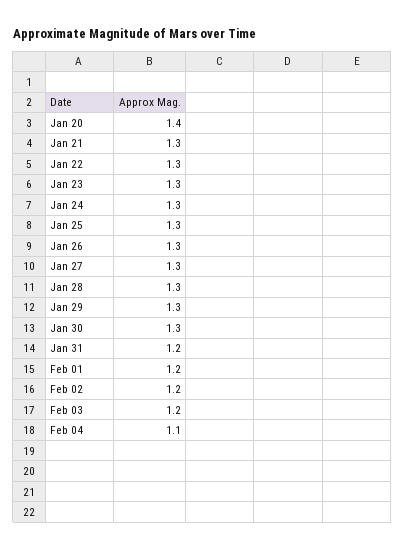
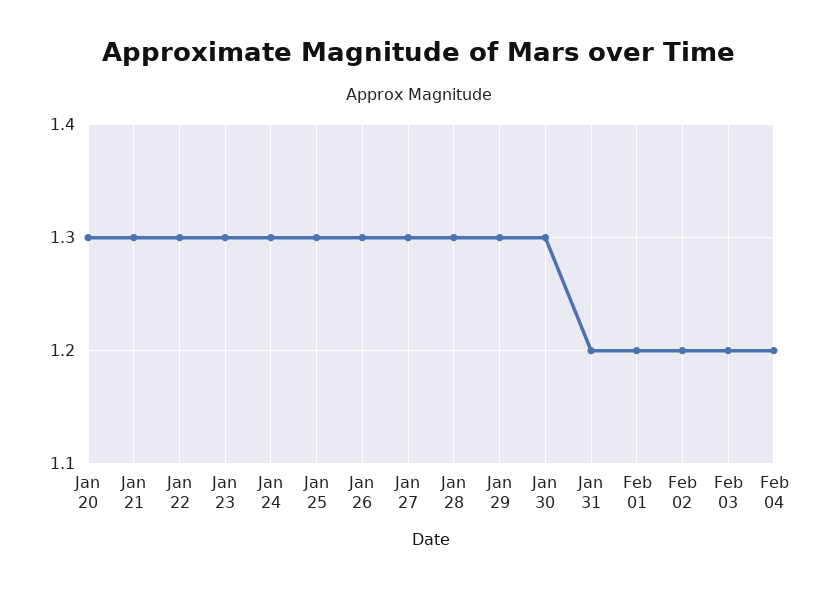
  {
-   "Jan 20": 1.4,
+   "Jan 20": 1.3,
    "Jan 21": 1.3,
    "Jan 22": 1.3,
    "Jan 23": 1.3,
    "Jan 24": 1.3,
    "Jan 25": 1.3,
    "Jan 26": 1.3,
    "Jan 27": 1.3,
    "Jan 28": 1.3,
    "Jan 29": 1.3,
    "Jan 30": 1.3,
    "Jan 31": 1.2,
    "Feb 01": 1.2,
    "Feb 02": 1.2,
    "Feb 03": 1.2,
-   "Feb 04": 1.1
+   "Feb 04": 1.2
  }

